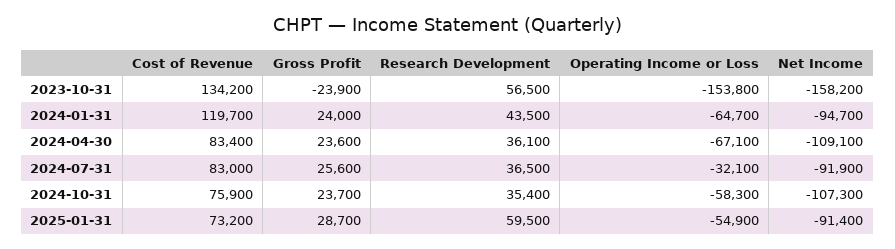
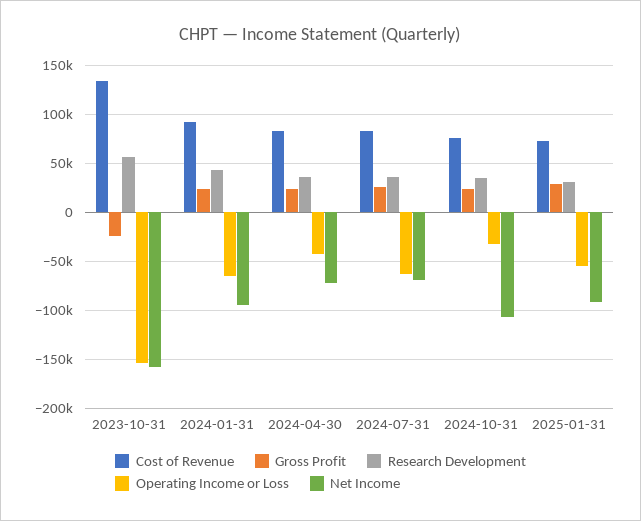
  {
    "Cost of Revenue": {
      "2023-10-31": 134200,
-     "2024-01-31": 119700,
+     "2024-01-31": 90000,
      "2024-04-30": 83400,
      "2024-07-31": 83000,
      "2024-10-31": 75900,
      "2025-01-31": 73200
    },
    "Gross Profit": {
      "2023-10-31": -23900,
      "2024-01-31": 24000,
      "2024-04-30": 23600,
      "2024-07-31": 25600,
      "2024-10-31": 23700,
      "2025-01-31": 28700
    },
    "Research Development": {
      "2023-10-31": 56500,
      "2024-01-31": 43500,
      "2024-04-30": 36100,
      "2024-07-31": 36500,
      "2024-10-31": 35400,
-     "2025-01-31": 59500
+     "2025-01-31": 30000
    },
    "Operating Income or Loss": {
      "2023-10-31": -153800,
      "2024-01-31": -64700,
-     "2024-04-30": -67100,
+     "2024-04-30": -40000,
-     "2024-07-31": -32100,
+     "2024-07-31": -60000,
-     "2024-10-31": -58300,
+     "2024-10-31": -30000,
      "2025-01-31": -54900
    },
    "Net Income": {
      "2023-10-31": -158200,
      "2024-01-31": -94700,
-     "2024-04-30": -109100,
+     "2024-04-30": -70000,
-     "2024-07-31": -91900,
+     "2024-07-31": -70000,
      "2024-10-31": -107300,
      "2025-01-31": -91400
    }
  }

